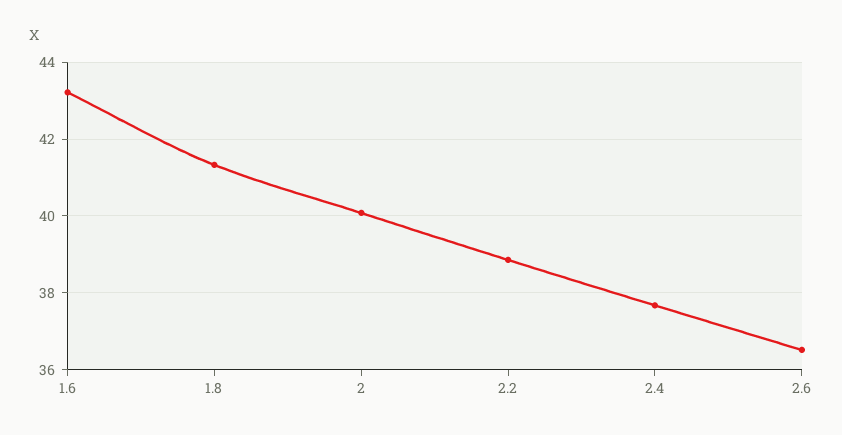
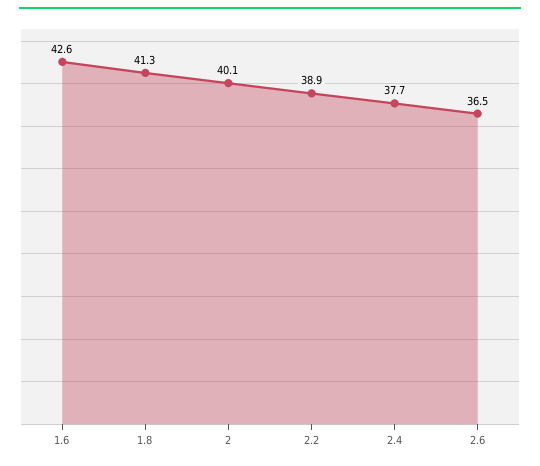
  {
-   "1.6": 43.2,
+   "1.6": 42.6,
    "1.8": 41.3,
    "2": 40.1,
    "2.2": 38.9,
    "2.4": 37.7,
    "2.6": 36.5
  }

